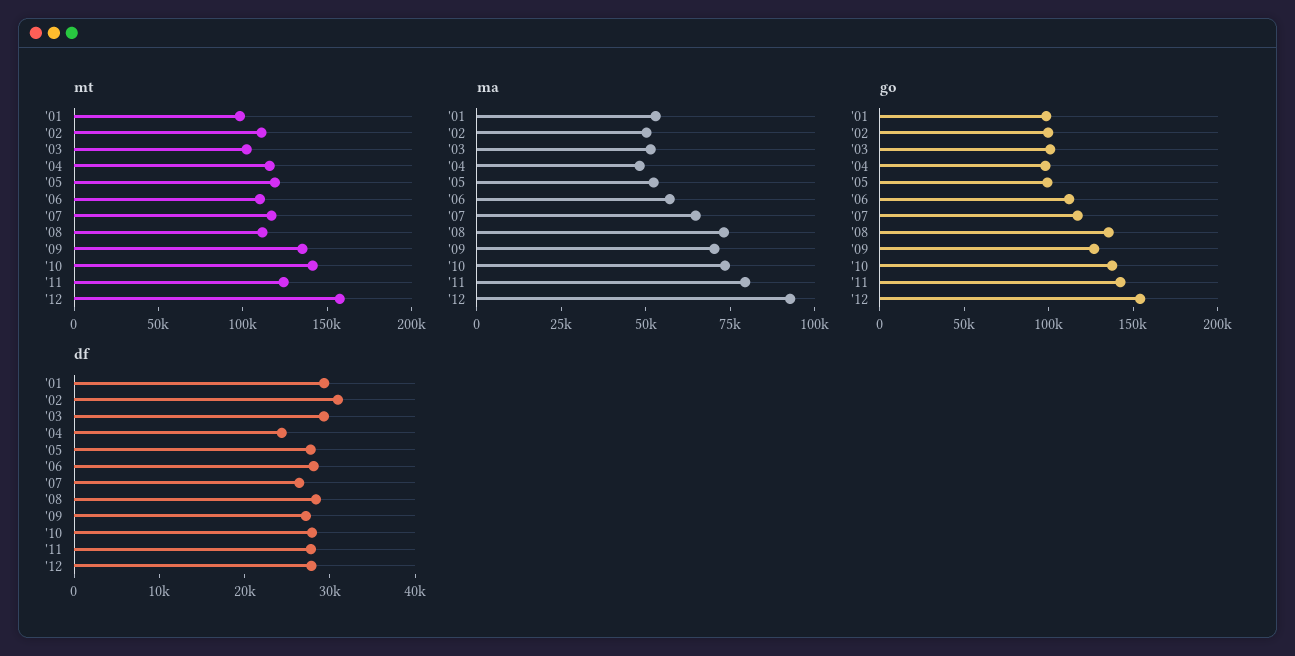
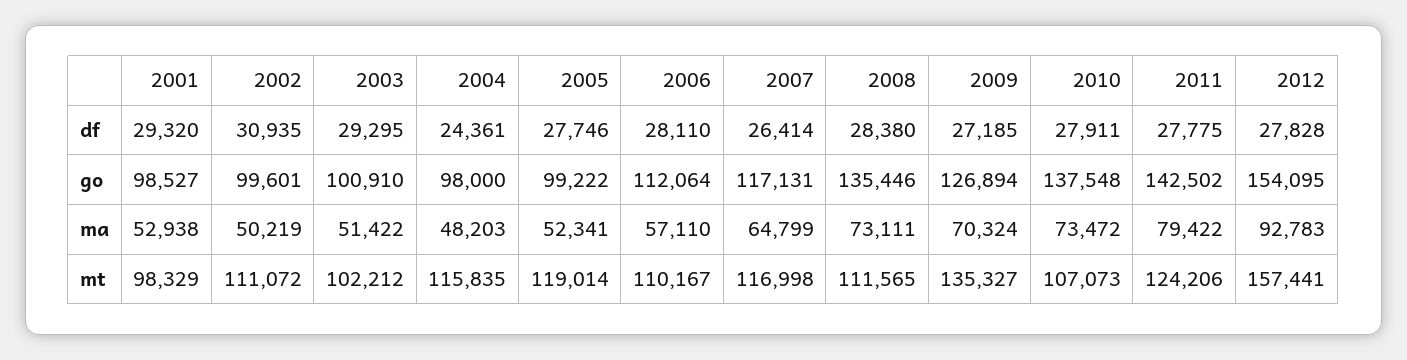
  {
    "mt": {
      "'01": 98329,
      "'02": 111072,
      "'03": 102212,
      "'04": 115835,
      "'05": 119014,
      "'06": 110167,
      "'07": 116998,
      "'08": 111565,
      "'09": 135327,
-     "'10": 140000,
+     "'10": 107073,
      "'11": 124206,
      "'12": 157441
    },
    "ma": {
      "'01": 52938,
      "'02": 50219,
      "'03": 51422,
      "'04": 48203,
      "'05": 52341,
      "'06": 57110,
      "'07": 64799,
      "'08": 73111,
      "'09": 70324,
      "'10": 73472,
      "'11": 79422,
      "'12": 92783
    },
    "go": {
      "'01": 98527,
      "'02": 99601,
      "'03": 100910,
      "'04": 98000,
      "'05": 99222,
      "'06": 112064,
      "'07": 117131,
      "'08": 135446,
      "'09": 126894,
      "'10": 137548,
      "'11": 142502,
      "'12": 154095
    },
    "df": {
      "'01": 29320,
      "'02": 30935,
      "'03": 29295,
      "'04": 24361,
      "'05": 27746,
      "'06": 28110,
      "'07": 26414,
      "'08": 28380,
      "'09": 27185,
      "'10": 27911,
      "'11": 27775,
      "'12": 27828
    }
  }

